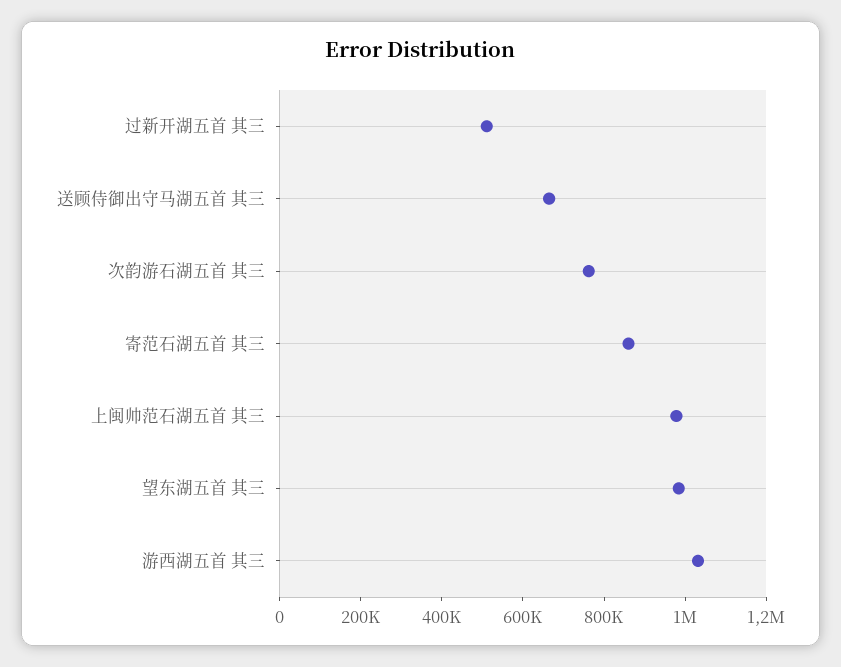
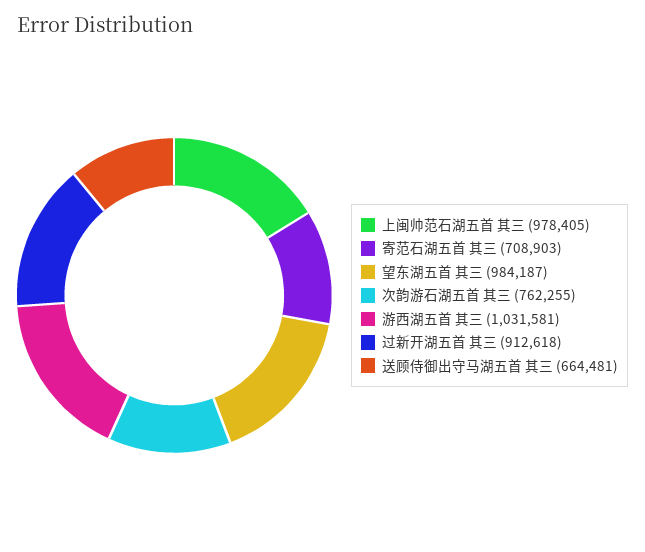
  {
-   "过新开湖五首 其三": 500000,
+   "过新开湖五首 其三": 912618,
    "送顾侍御出守马湖五首 其三": 664481,
    "次韵游石湖五首 其三": 762255,
-   "寄范石湖五首 其三": 850000,
+   "寄范石湖五首 其三": 708903,
    "上闽帅范石湖五首 其三": 978405,
    "望东湖五首 其三": 984187,
    "游西湖五首 其三": 1031581
  }

